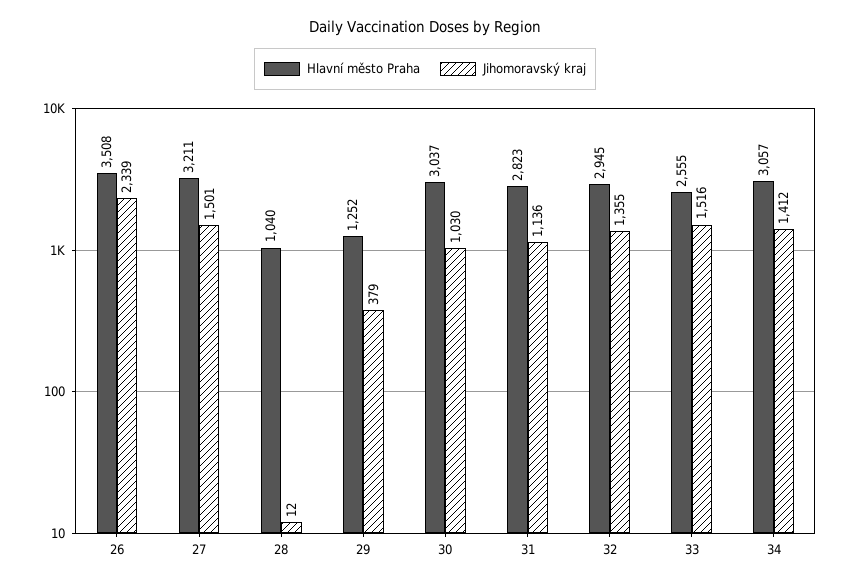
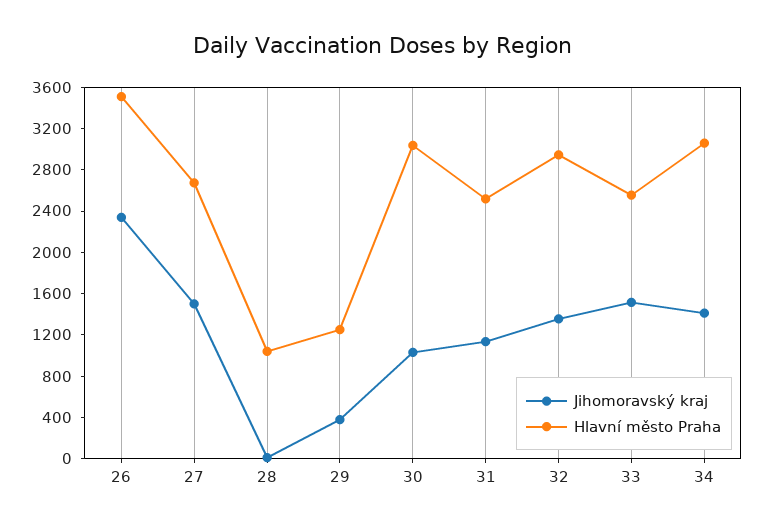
  {
    "Hlavní město Praha": {
      "26": 3508,
-     "27": 3211,
+     "27": 2700,
      "28": 1040,
      "29": 1252,
      "30": 3037,
-     "31": 2823,
+     "31": 2500,
      "32": 2945,
      "33": 2555,
      "34": 3057
    },
    "Jihomoravský kraj": {
      "26": 2339,
      "27": 1501,
      "28": 12,
      "29": 379,
      "30": 1030,
      "31": 1136,
      "32": 1355,
      "33": 1516,
      "34": 1412
    }
  }

